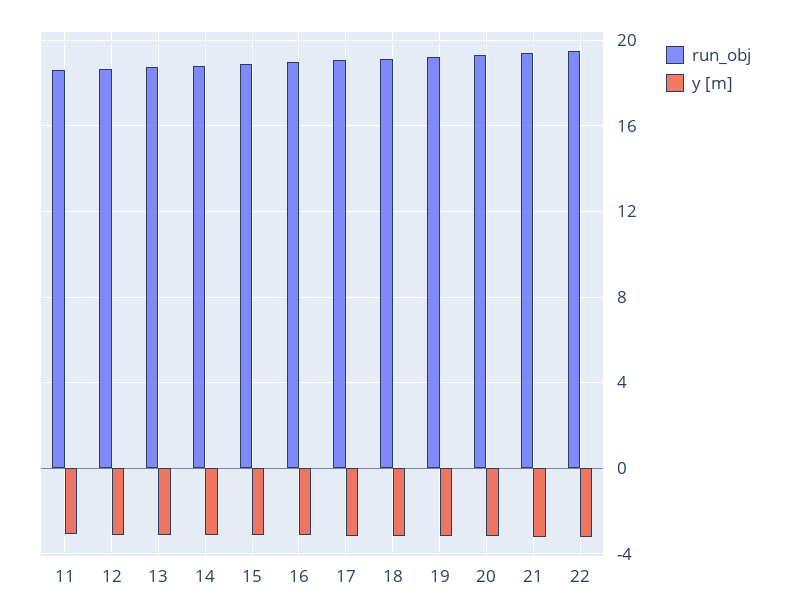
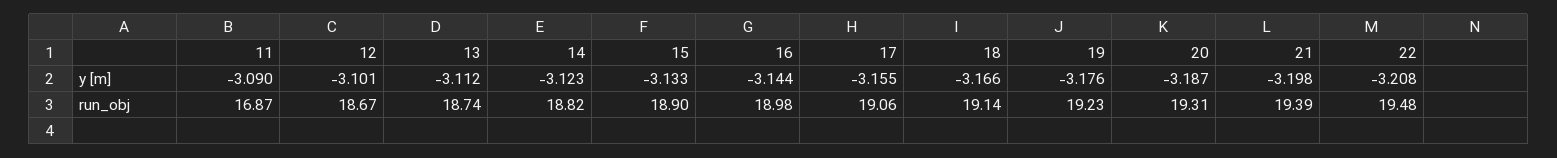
  {
    "run_obj": {
-     "11": 18.5,
+     "11": 16.87,
      "12": 18.67,
      "13": 18.74,
      "14": 18.82,
      "15": 18.9,
      "16": 18.98,
      "17": 19.06,
      "18": 19.14,
      "19": 19.23,
      "20": 19.31,
      "21": 19.39,
      "22": 19.48
    },
    "y [m]": {
      "11": -3.09,
      "12": -3.101,
      "13": -3.112,
      "14": -3.123,
      "15": -3.133,
      "16": -3.144,
      "17": -3.155,
      "18": -3.166,
      "19": -3.176,
      "20": -3.187,
      "21": -3.198,
      "22": -3.208
    }
  }

